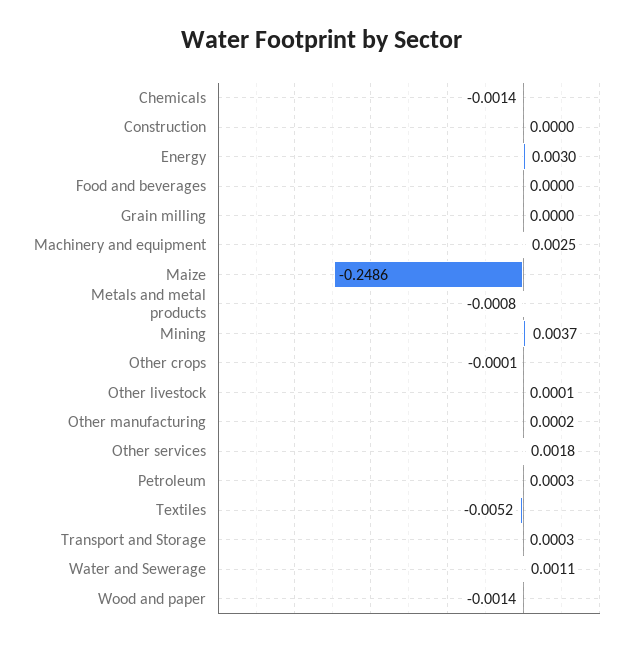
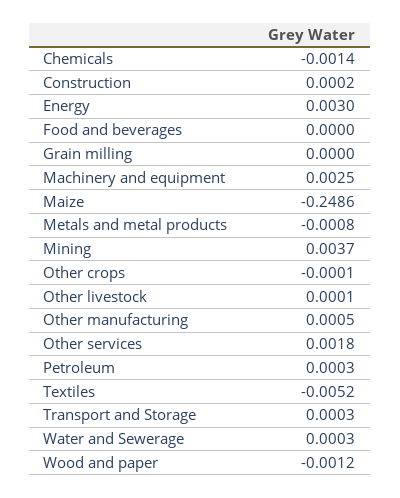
  {
    "Chemicals": -0.0014,
-   "Construction": 0,
+   "Construction": 0.0002,
    "Energy": 0.003,
    "Food and beverages": 0,
    "Grain milling": 0,
    "Machinery and equipment": 0.0025,
    "Maize": -0.2486,
    "Metals and metal products": -0.0008,
    "Mining": 0.0037,
    "Other crops": -0.0001,
    "Other livestock": 0.0001,
-   "Other manufacturing": 0.0002,
+   "Other manufacturing": 0.0005,
    "Other services": 0.0018,
    "Petroleum": 0.0003,
    "Textiles": -0.0052,
    "Transport and Storage": 0.0003,
-   "Water and Sewerage": 0.0011,
+   "Water and Sewerage": 0.0003,
-   "Wood and paper": -0.0014
+   "Wood and paper": -0.0012
  }

